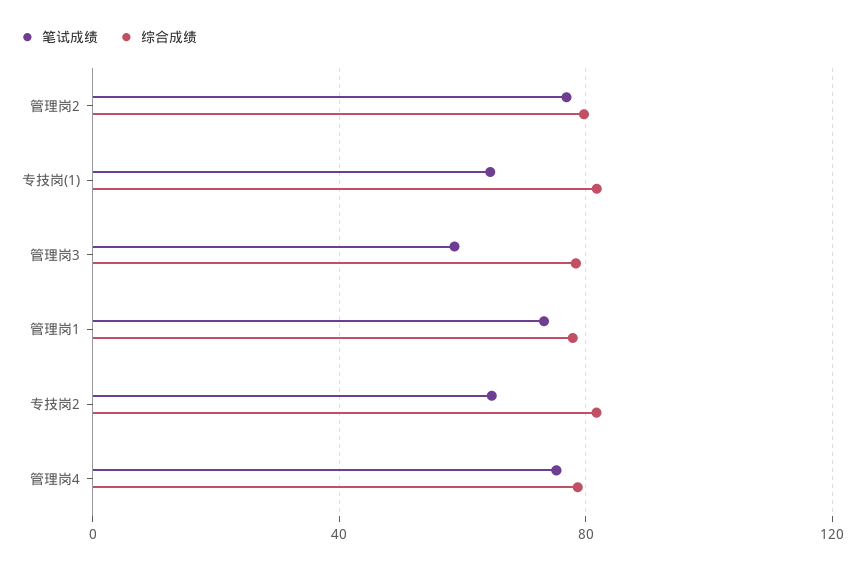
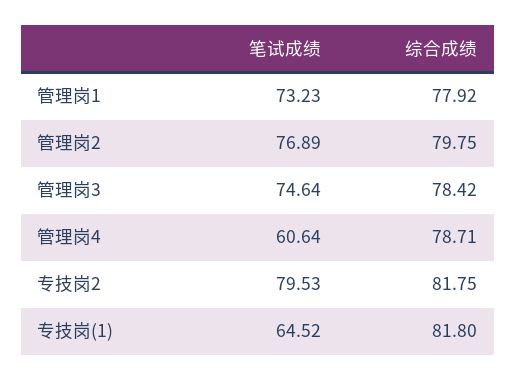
  {
    "笔试成绩": {
      "管理岗2": 76.89,
      "专技岗(1)": 64.52,
-     "管理岗3": 60,
+     "管理岗3": 74.64,
      "管理岗1": 73.23,
-     "专技岗2": 65,
+     "专技岗2": 79.53,
-     "管理岗4": 75
+     "管理岗4": 60.64
    },
    "综合成绩": {
      "管理岗2": 79.75,
      "专技岗(1)": 81.8,
      "管理岗3": 78.42,
      "管理岗1": 77.92,
      "专技岗2": 81.75,
      "管理岗4": 78.71
    }
  }

